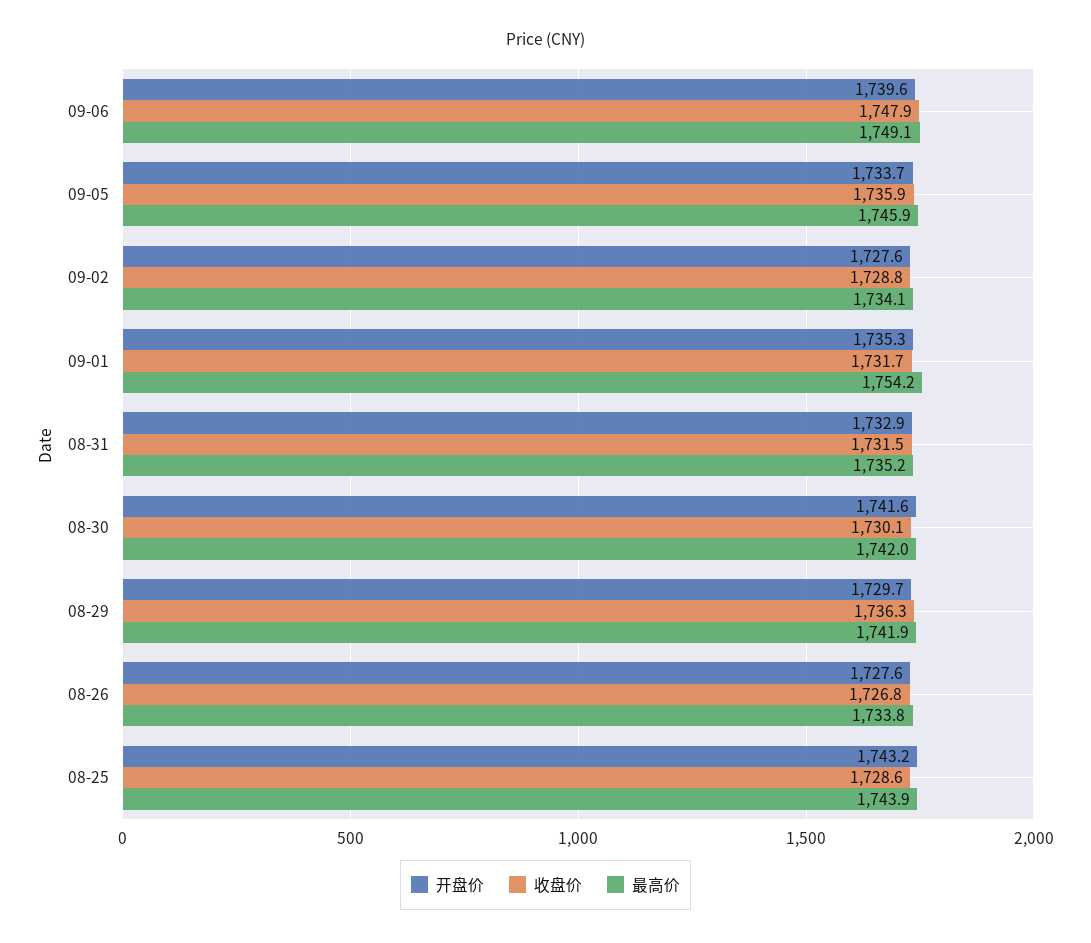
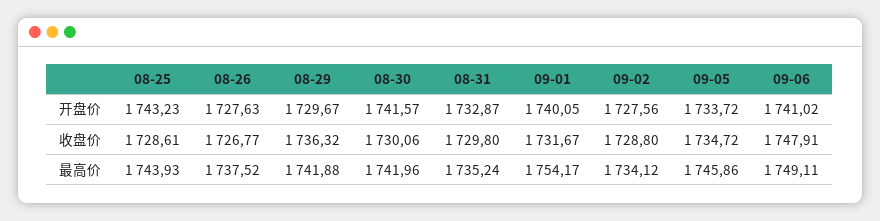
  {
    "开盘价": {
-     "09-06": 1739.6,
+     "09-06": 1741.02,
      "09-05": 1733.72,
      "09-02": 1727.56,
-     "09-01": 1735.3,
+     "09-01": 1740.05,
      "08-31": 1732.87,
      "08-30": 1741.57,
      "08-29": 1729.67,
      "08-26": 1727.63,
      "08-25": 1743.23
    },
    "收盘价": {
      "09-06": 1747.91,
-     "09-05": 1735.9,
+     "09-05": 1734.72,
      "09-02": 1728.8,
      "09-01": 1731.67,
-     "08-31": 1731.5,
+     "08-31": 1729.8,
      "08-30": 1730.06,
      "08-29": 1736.32,
      "08-26": 1726.77,
      "08-25": 1728.61
    },
    "最高价": {
      "09-06": 1749.11,
      "09-05": 1745.86,
      "09-02": 1734.12,
      "09-01": 1754.17,
      "08-31": 1735.24,
      "08-30": 1741.96,
      "08-29": 1741.88,
-     "08-26": 1733.8,
+     "08-26": 1737.52,
      "08-25": 1743.93
    }
  }

